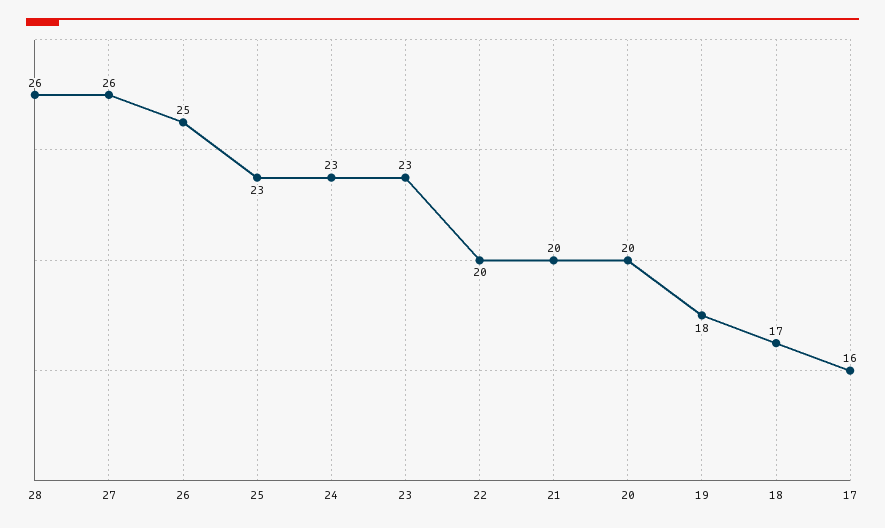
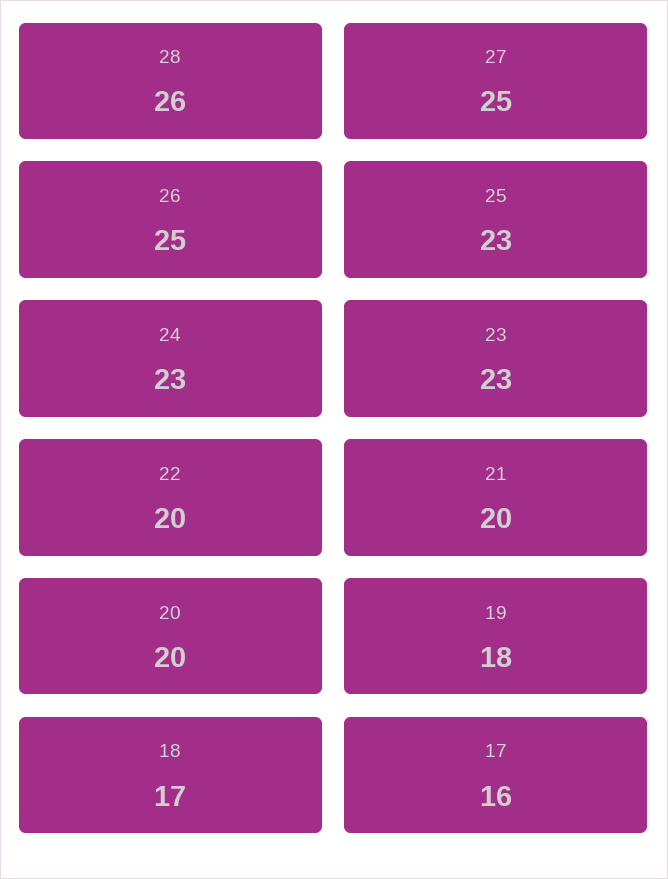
  {
    "28": 26,
-   "27": 26,
+   "27": 25,
    "26": 25,
    "25": 23,
    "24": 23,
    "23": 23,
    "22": 20,
    "21": 20,
    "20": 20,
    "19": 18,
    "18": 17,
    "17": 16
  }

